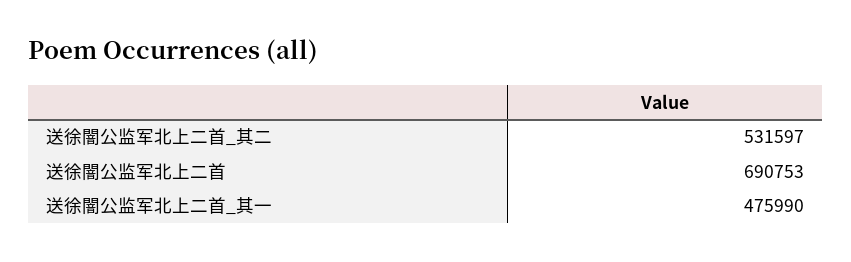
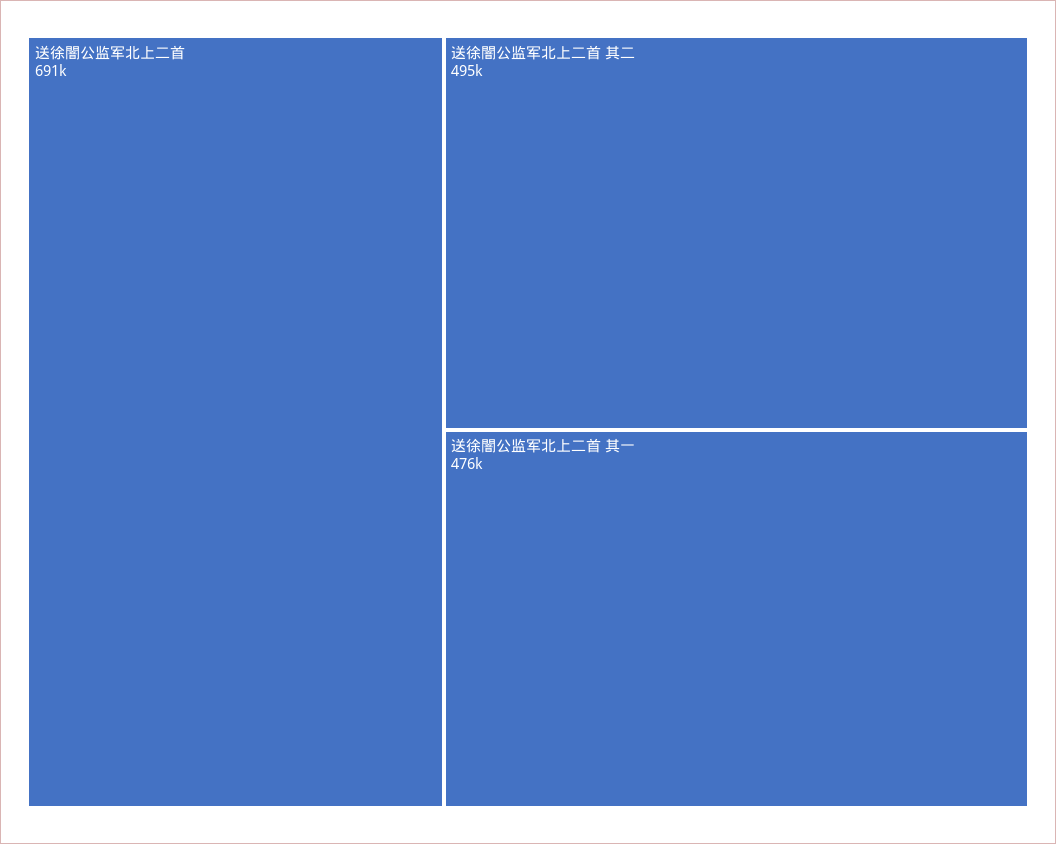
  {
-   "送徐闇公监军北上二首_其二": 531597,
+   "送徐闇公监军北上二首_其二": 495000,
    "送徐闇公监军北上二首": 690753,
    "送徐闇公监军北上二首_其一": 475990
  }

